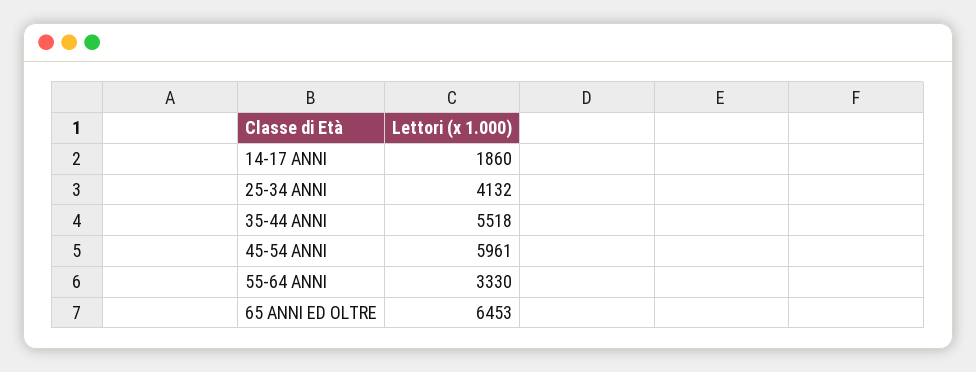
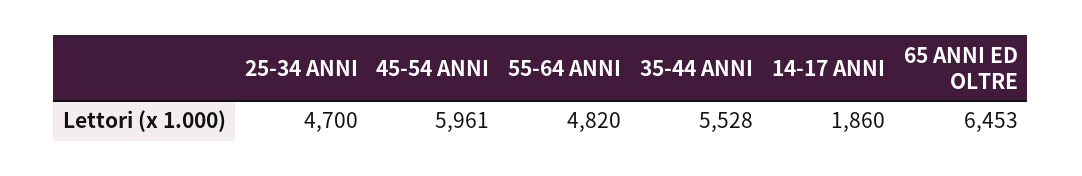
  {
    "14-17 ANNI": 1860,
-   "25-34 ANNI": 4132,
+   "25-34 ANNI": 4700,
-   "35-44 ANNI": 5518,
+   "35-44 ANNI": 5528,
    "45-54 ANNI": 5961,
-   "55-64 ANNI": 3330,
+   "55-64 ANNI": 4820,
    "65 ANNI ED OLTRE": 6453
  }

